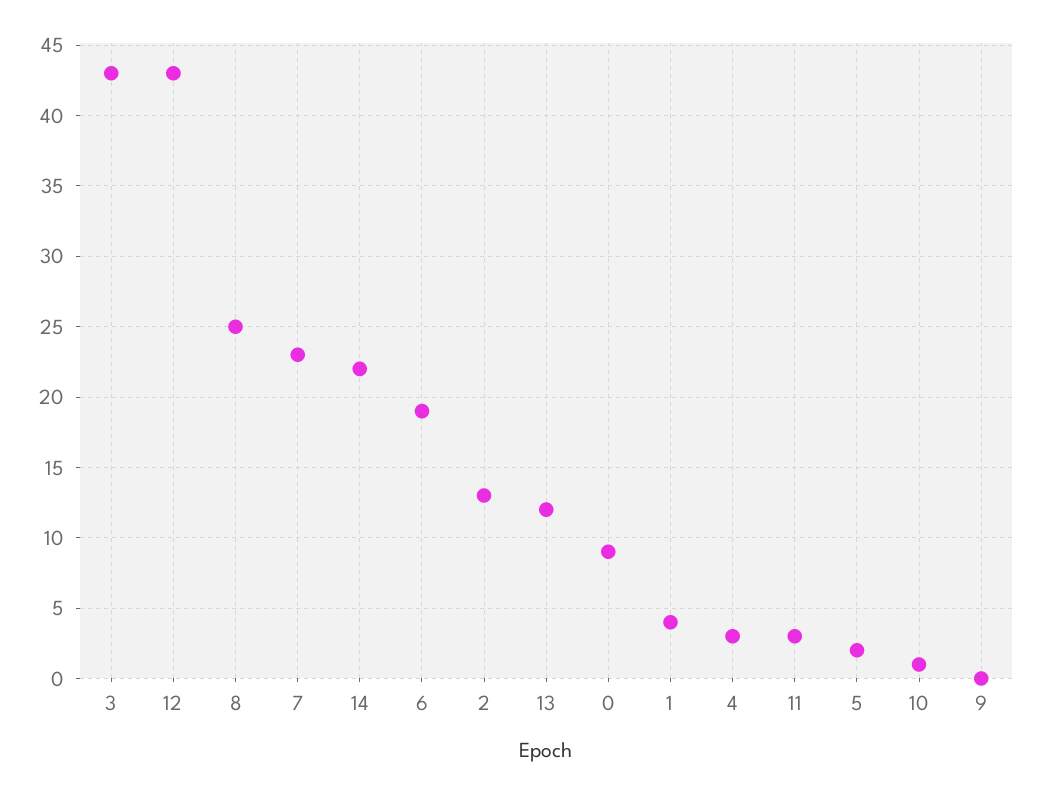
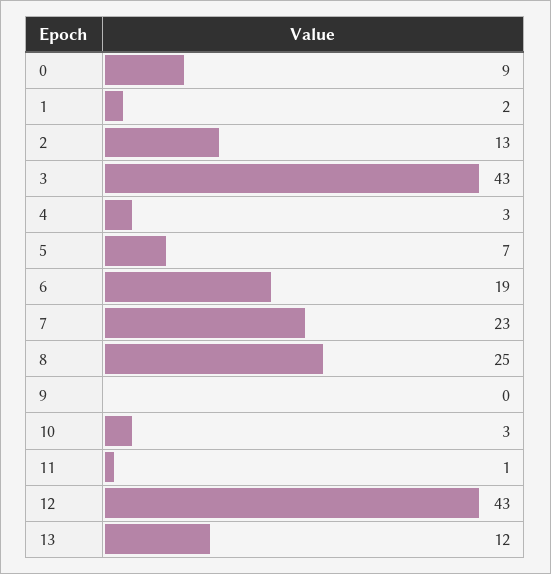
  {
    "3": 43,
    "12": 43,
    "8": 25,
    "7": 23,
-   "14": 22,
    "6": 19,
    "2": 13,
    "13": 12,
    "0": 9,
-   "1": 4,
+   "1": 2,
    "4": 3,
-   "11": 3,
+   "11": 1,
-   "5": 2,
+   "5": 7,
-   "10": 1,
+   "10": 3,
    "9": 0
  }

